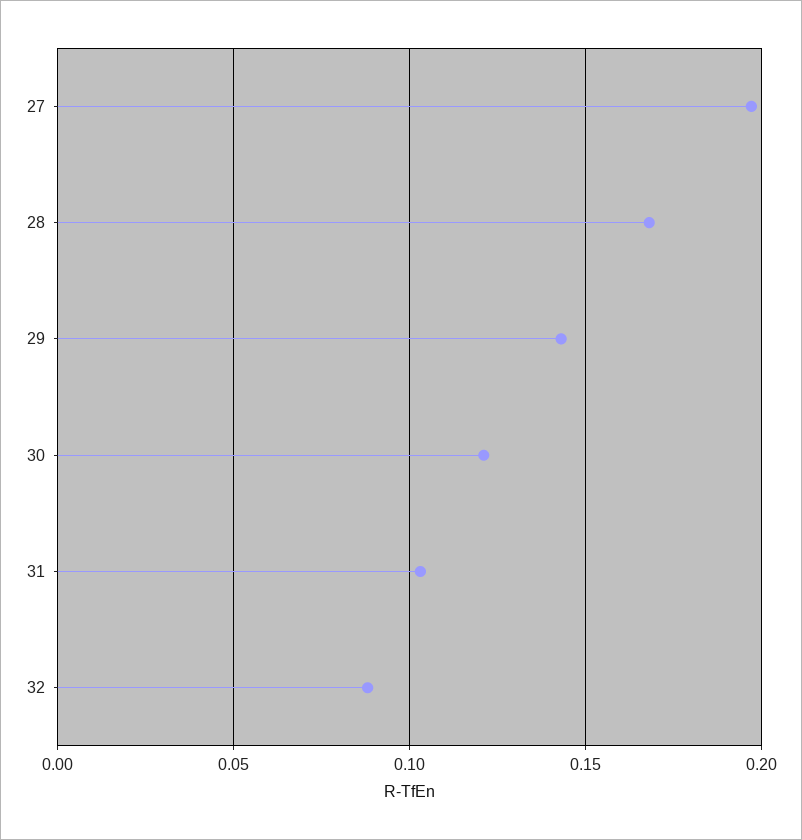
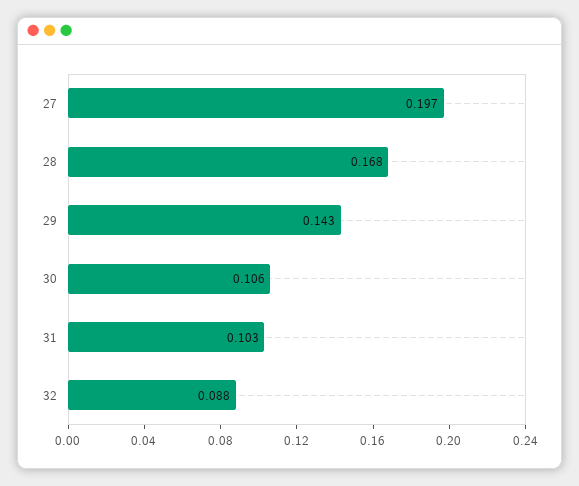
  {
    "27": 0.197,
    "28": 0.168,
    "29": 0.143,
-   "30": 0.12,
+   "30": 0.106,
    "31": 0.103,
    "32": 0.088
  }

